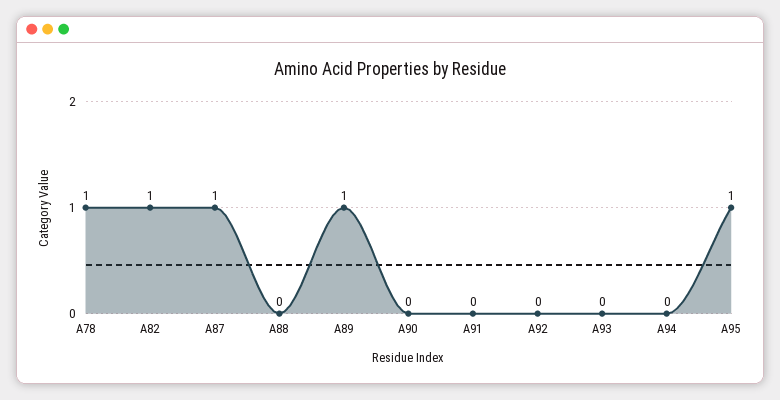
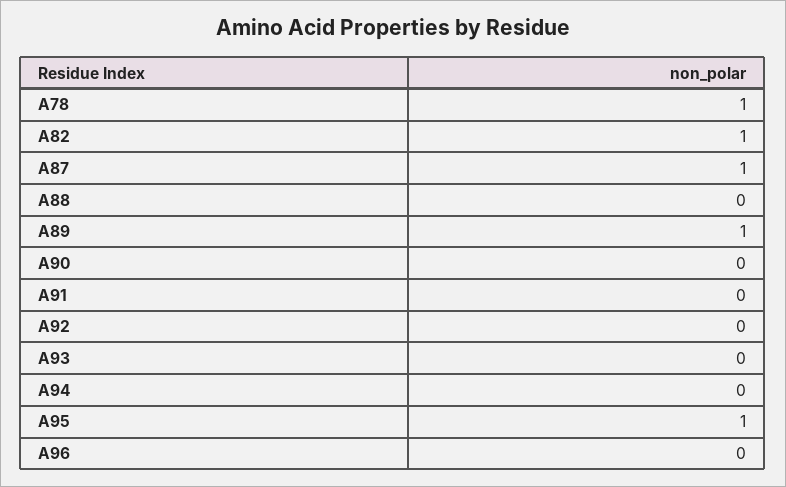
  {
    "A78": 1,
    "A82": 1,
    "A87": 1,
    "A88": 0,
    "A89": 1,
    "A90": 0,
    "A91": 0,
    "A92": 0,
    "A93": 0,
    "A94": 0,
-   "A95": 1
+   "A95": 1,
+   "A96": 0
  }

